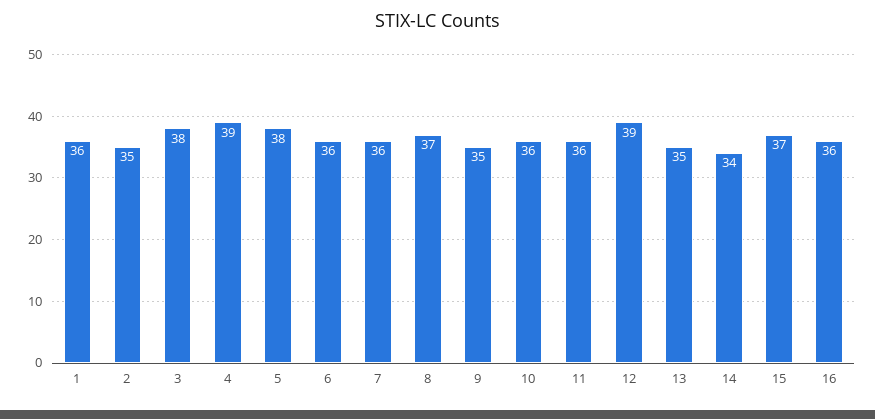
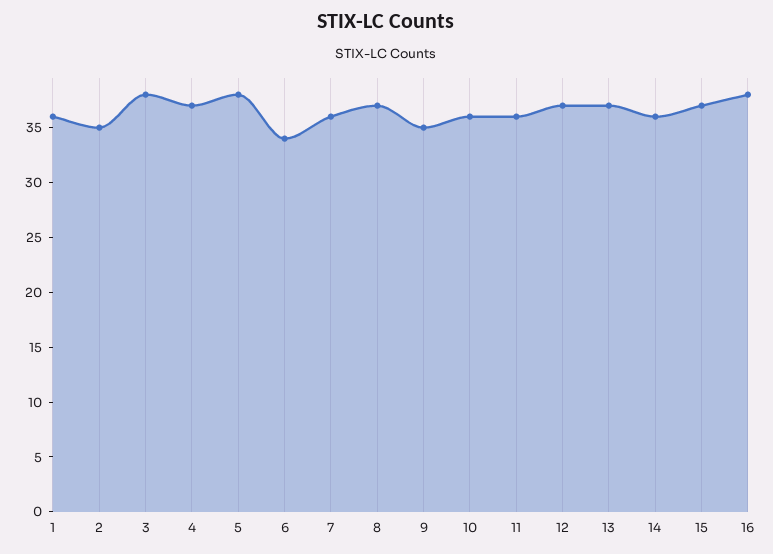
  {
    "1": 36,
    "2": 35,
    "3": 38,
-   "4": 39,
+   "4": 37,
    "5": 38,
-   "6": 36,
+   "6": 34,
    "7": 36,
    "8": 37,
    "9": 35,
    "10": 36,
    "11": 36,
-   "12": 39,
+   "12": 37,
-   "13": 35,
+   "13": 37,
-   "14": 34,
+   "14": 36,
    "15": 37,
-   "16": 36
+   "16": 38
  }

